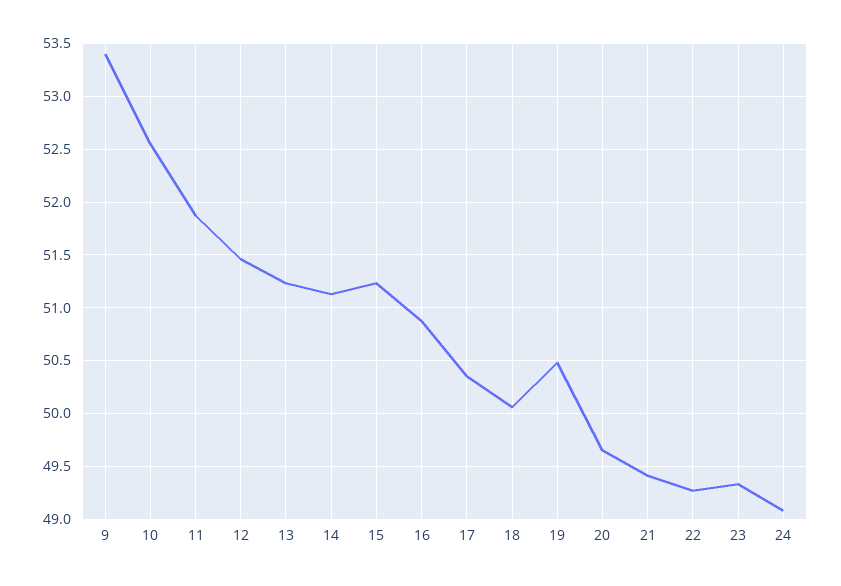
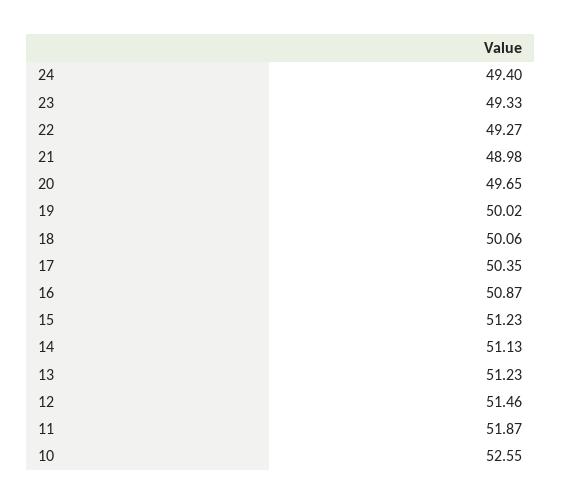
  {
-   "9": 53.4,
    "10": 52.55,
    "11": 51.87,
    "12": 51.46,
    "13": 51.23,
    "14": 51.13,
    "15": 51.23,
    "16": 50.87,
    "17": 50.35,
    "18": 50.06,
-   "19": 50.5,
+   "19": 50.02,
    "20": 49.65,
-   "21": 49.4,
+   "21": 48.98,
    "22": 49.27,
    "23": 49.33,
-   "24": 49.1
+   "24": 49.4
  }

